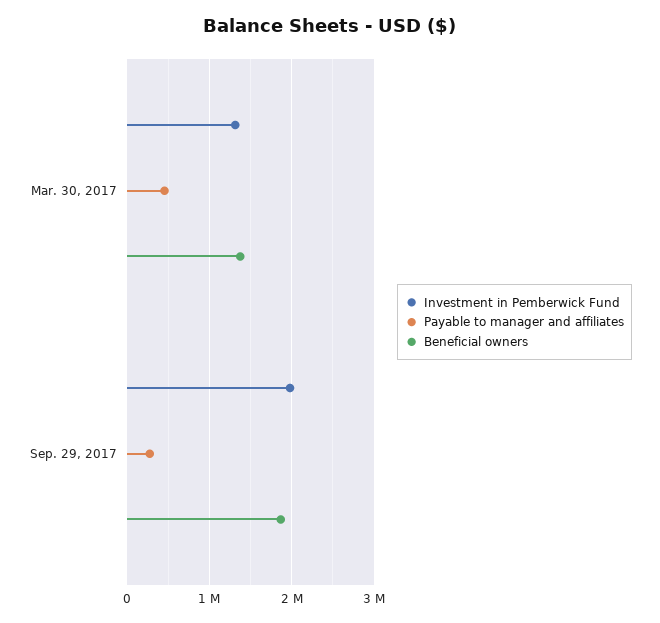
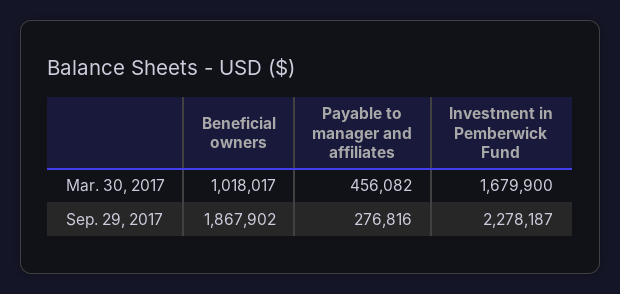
  {
    "Investment in Pemberwick Fund": {
-     "Mar. 30, 2017": 1300000,
+     "Mar. 30, 2017": 1679900,
-     "Sep. 29, 2017": 2000000
+     "Sep. 29, 2017": 2278187
    },
    "Payable to manager and affiliates": {
      "Mar. 30, 2017": 456082,
      "Sep. 29, 2017": 276816
    },
    "Beneficial owners": {
-     "Mar. 30, 2017": 1400000,
+     "Mar. 30, 2017": 1018017,
      "Sep. 29, 2017": 1867902
    }
  }

